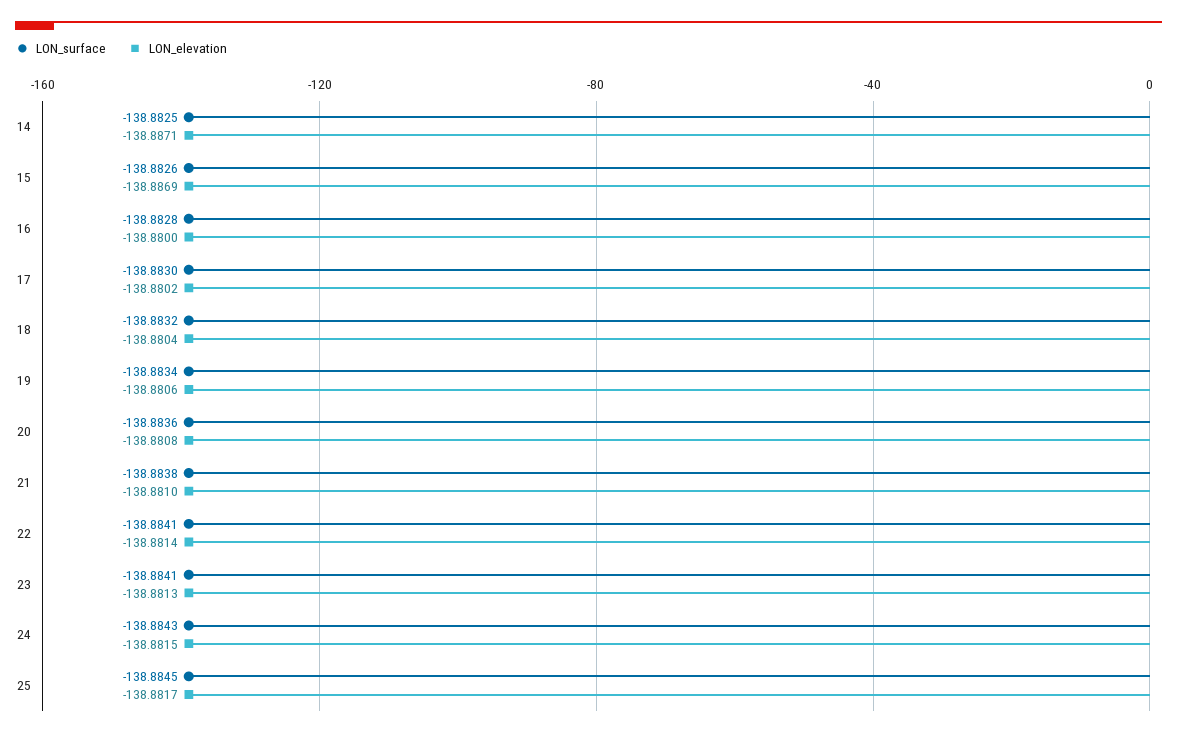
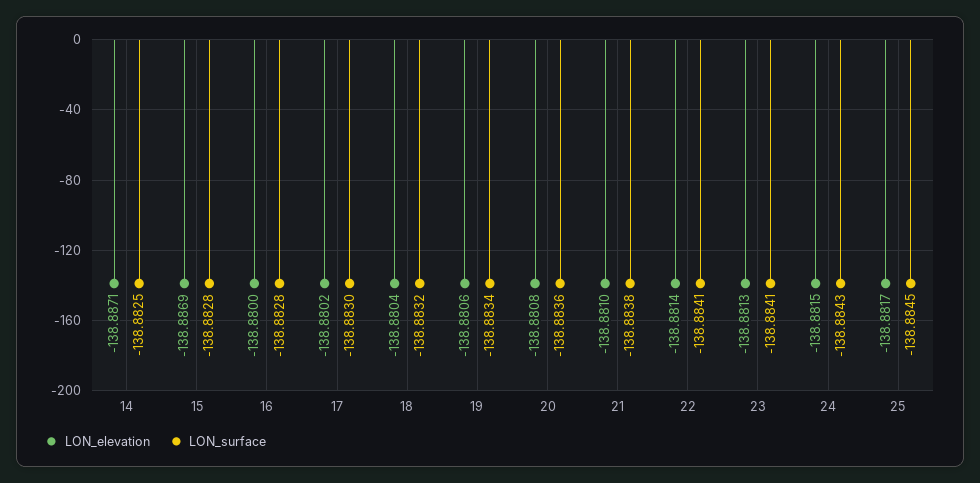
  {
    "LON_surface": {
      "14": -138.8825,
-     "15": -138.8826,
+     "15": -138.8828,
      "16": -138.8828,
      "17": -138.883,
      "18": -138.8832,
      "19": -138.8834,
      "20": -138.8836,
      "21": -138.8838,
      "22": -138.8841,
      "23": -138.8841,
      "24": -138.8843,
      "25": -138.8845
    },
    "LON_elevation": {
      "14": -138.8871,
      "15": -138.8869,
      "16": -138.88,
      "17": -138.8802,
      "18": -138.8804,
      "19": -138.8806,
      "20": -138.8808,
      "21": -138.881,
      "22": -138.8814,
      "23": -138.8813,
      "24": -138.8815,
      "25": -138.8817
    }
  }

